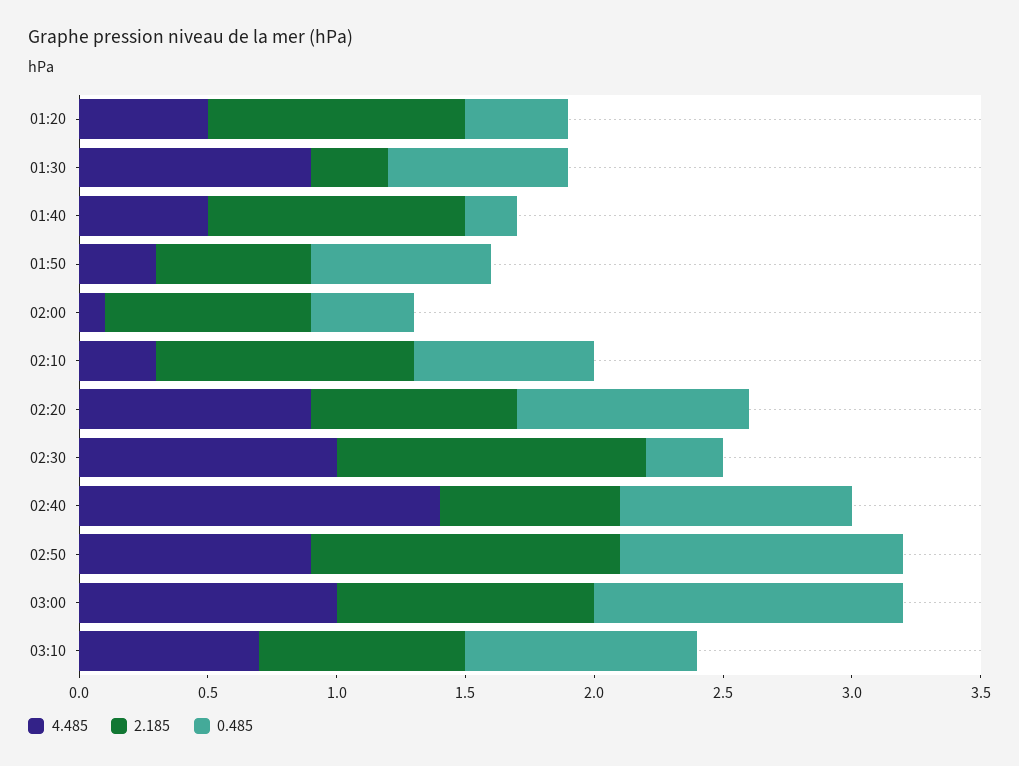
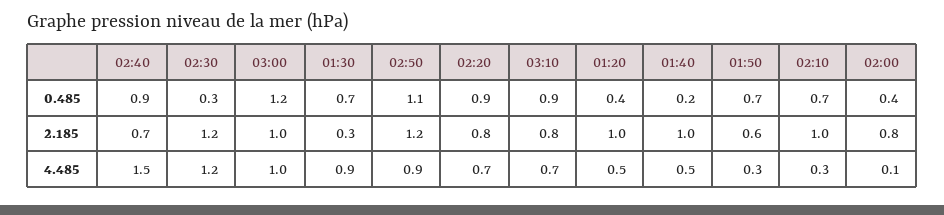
  {
    "4.485": {
      "01:20": 0.5,
      "01:30": 0.9,
      "01:40": 0.5,
      "01:50": 0.3,
      "02:00": 0.1,
      "02:10": 0.3,
-     "02:20": 0.9,
+     "02:20": 0.7,
-     "02:30": 1,
+     "02:30": 1.2,
-     "02:40": 1.4,
+     "02:40": 1.5,
      "02:50": 0.9,
      "03:00": 1,
      "03:10": 0.7
    },
    "2.185": {
      "01:20": 1,
      "01:30": 0.3,
      "01:40": 1,
      "01:50": 0.6,
      "02:00": 0.8,
      "02:10": 1,
      "02:20": 0.8,
      "02:30": 1.2,
      "02:40": 0.7,
      "02:50": 1.2,
      "03:00": 1,
      "03:10": 0.8
    },
    "0.485": {
      "01:20": 0.4,
      "01:30": 0.7,
      "01:40": 0.2,
      "01:50": 0.7,
      "02:00": 0.4,
      "02:10": 0.7,
      "02:20": 0.9,
      "02:30": 0.3,
      "02:40": 0.9,
      "02:50": 1.1,
      "03:00": 1.2,
      "03:10": 0.9
    }
  }

